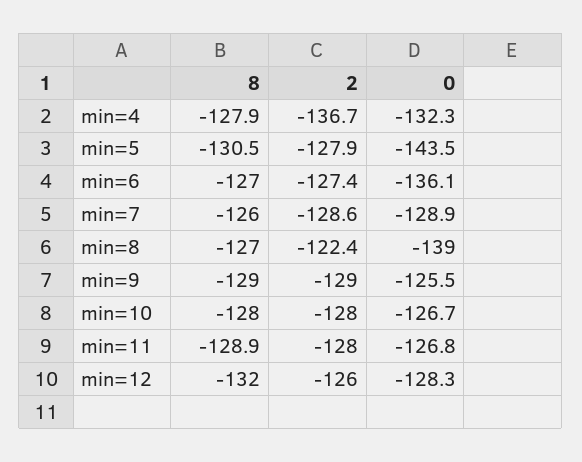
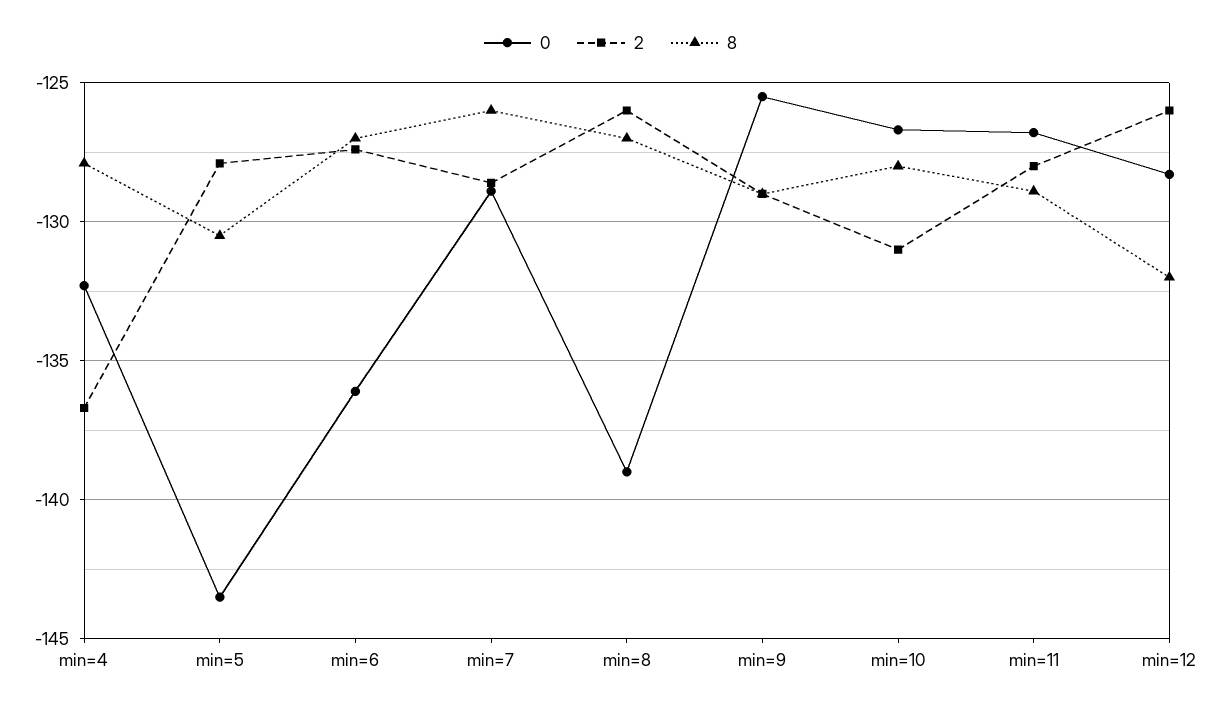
  {
    "8": {
      "min=4": -127.9,
      "min=5": -130.5,
      "min=6": -127,
      "min=7": -126,
      "min=8": -127,
      "min=9": -129,
      "min=10": -128,
      "min=11": -128.9,
      "min=12": -132
    },
    "2": {
      "min=4": -136.7,
      "min=5": -127.9,
      "min=6": -127.4,
      "min=7": -128.6,
-     "min=8": -122.4,
+     "min=8": -126,
      "min=9": -129,
-     "min=10": -128,
+     "min=10": -131,
      "min=11": -128,
      "min=12": -126
    },
    "0": {
      "min=4": -132.3,
      "min=5": -143.5,
      "min=6": -136.1,
      "min=7": -128.9,
      "min=8": -139,
      "min=9": -125.5,
      "min=10": -126.7,
      "min=11": -126.8,
      "min=12": -128.3
    }
  }

